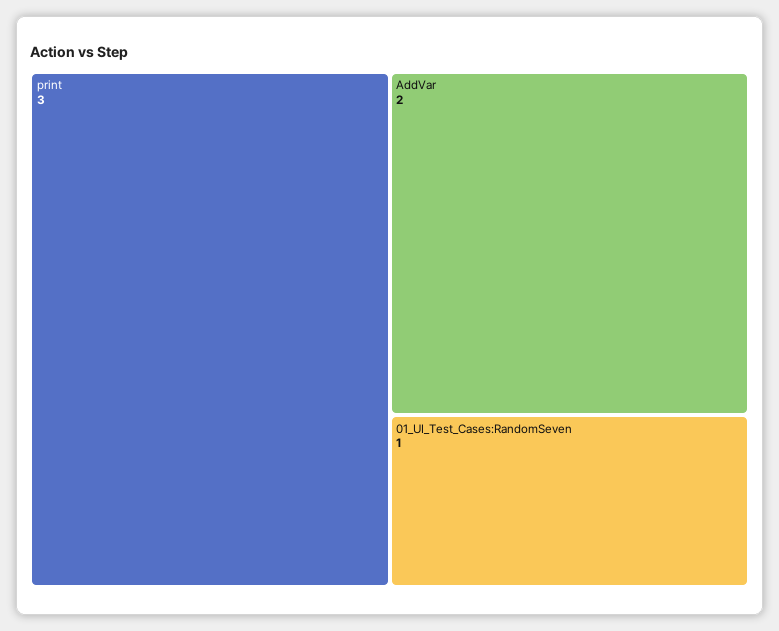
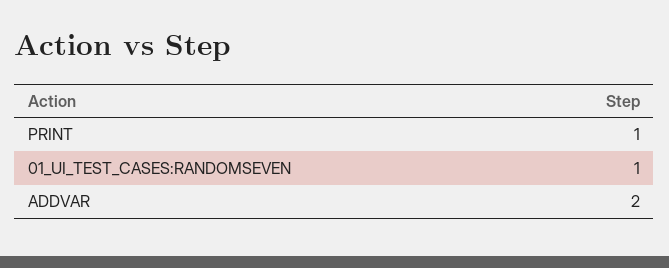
  {
-   "print": 3,
+   "print": 1,
    "AddVar": 2,
    "01_UI_Test_Cases:RandomSeven": 1
  }

